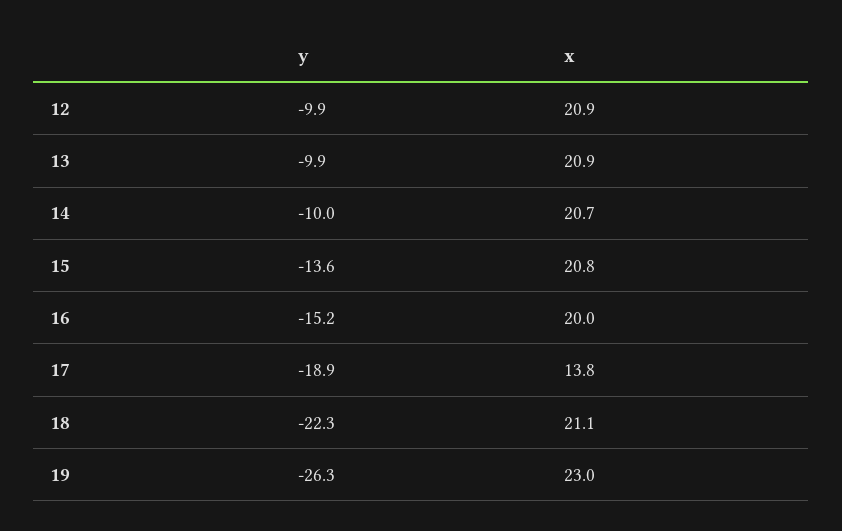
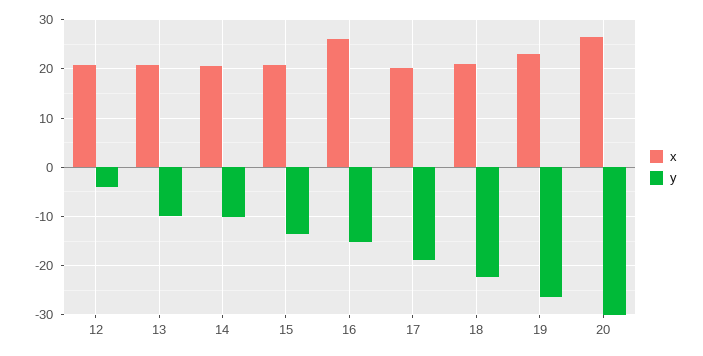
  {
    "y": {
-     "12": -9.9,
+     "12": -4,
      "13": -9.9,
      "14": -10,
      "15": -13.6,
      "16": -15.2,
      "17": -18.9,
      "18": -22.3,
-     "19": -26.3
+     "19": -26.3,
+     "20": -30
    },
    "x": {
      "12": 20.9,
      "13": 20.9,
      "14": 20.7,
      "15": 20.8,
-     "16": 20,
+     "16": 26,
-     "17": 13.8,
+     "17": 20,
      "18": 21.1,
-     "19": 23
+     "19": 23,
+     "20": 26
    }
  }

